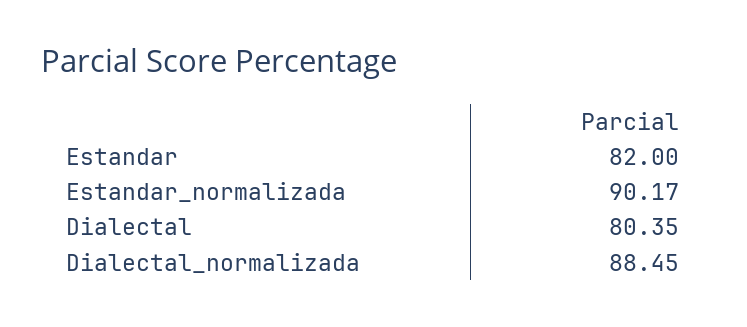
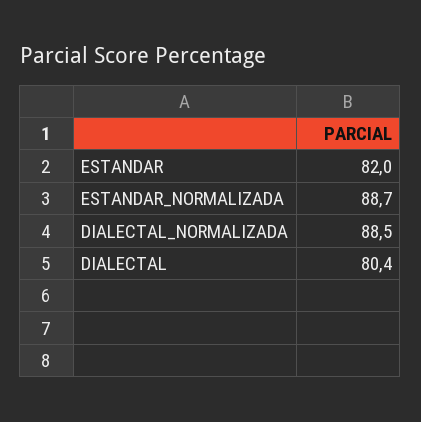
  {
    "Estandar": 82,
-   "Estandar_normalizada": 90.17,
+   "Estandar_normalizada": 88.7,
    "Dialectal": 80.35,
    "Dialectal_normalizada": 88.45
  }

